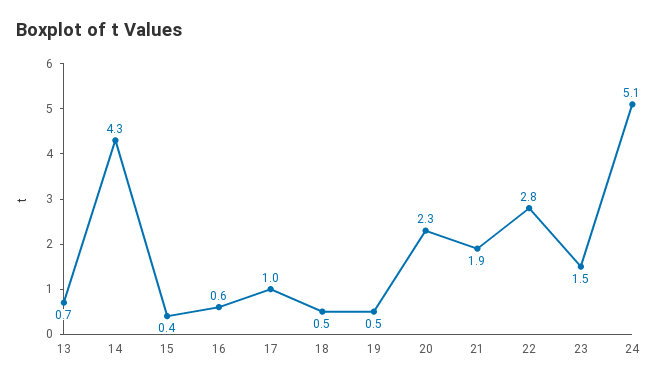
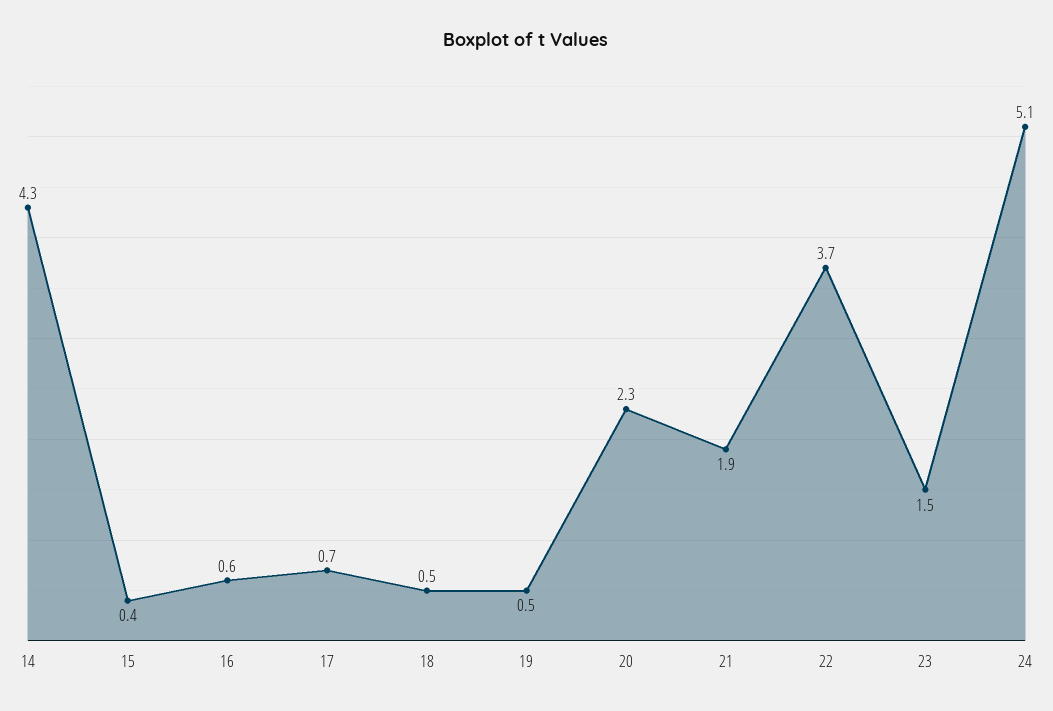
  {
-   "13": 0.7,
    "14": 4.3,
    "15": 0.4,
    "16": 0.6,
-   "17": 1,
+   "17": 0.7,
    "18": 0.5,
    "19": 0.5,
    "20": 2.3,
    "21": 1.9,
-   "22": 2.8,
+   "22": 3.7,
    "23": 1.5,
    "24": 5.1
  }

